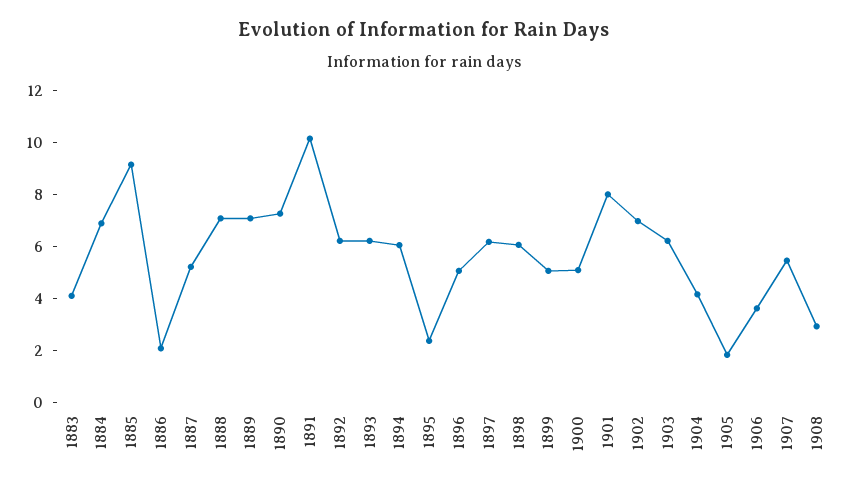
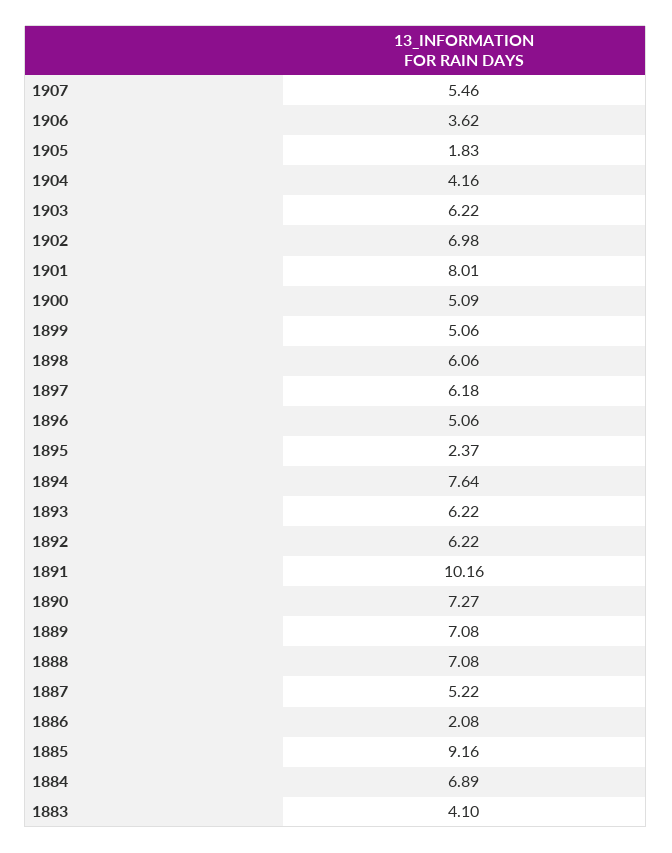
  {
    "1883": 4.1,
    "1884": 6.89,
    "1885": 9.16,
    "1886": 2.08,
    "1887": 5.22,
    "1888": 7.08,
    "1889": 7.08,
    "1890": 7.27,
    "1891": 10.16,
    "1892": 6.22,
    "1893": 6.22,
-   "1894": 6,
+   "1894": 7.64,
    "1895": 2.37,
    "1896": 5.06,
    "1897": 6.18,
    "1898": 6.06,
    "1899": 5.06,
    "1900": 5.09,
    "1901": 8.01,
    "1902": 6.98,
    "1903": 6.22,
    "1904": 4.16,
    "1905": 1.83,
    "1906": 3.62,
-   "1907": 5.46,
+   "1907": 5.46
-   "1908": 3
  }

